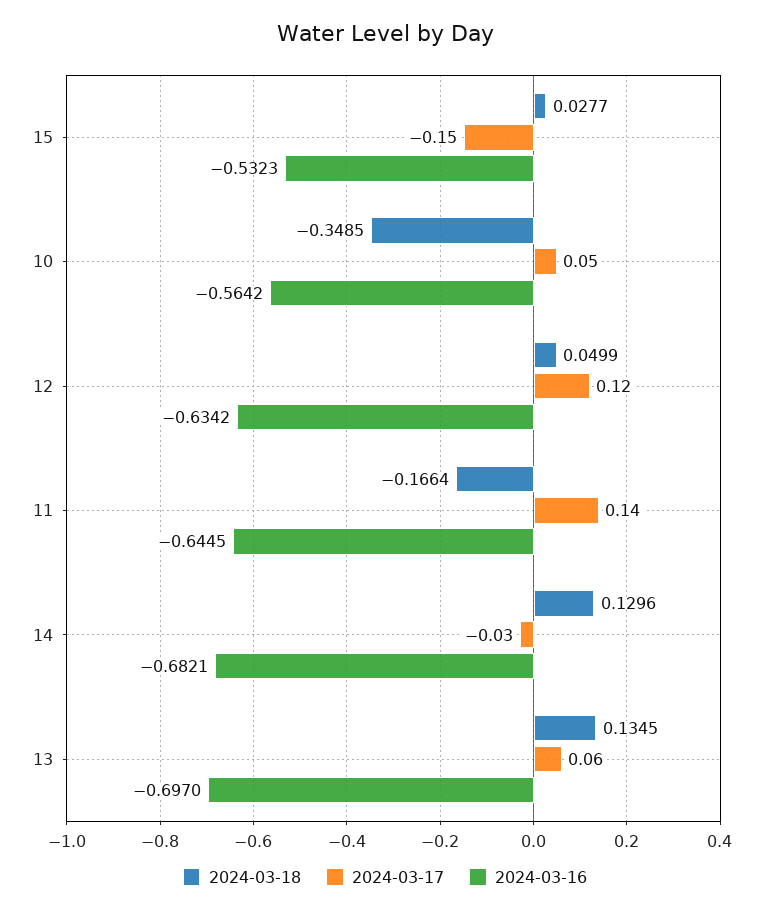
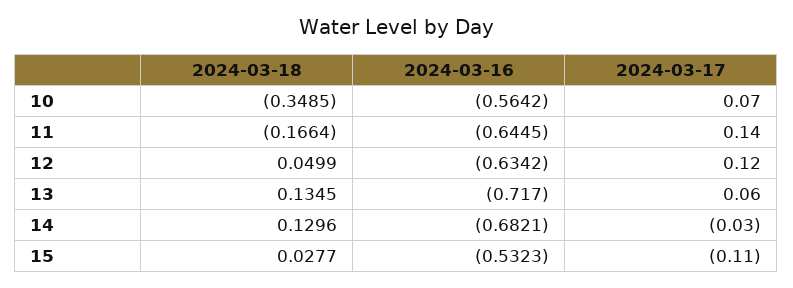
  {
    "2024-03-18": {
      "15": 0.0277,
      "10": -0.3485,
      "12": 0.0499,
      "11": -0.1664,
      "14": 0.1296,
      "13": 0.1345
    },
    "2024-03-17": {
-     "15": -0.15,
+     "15": -0.11,
-     "10": 0.05,
+     "10": 0.07,
      "12": 0.12,
      "11": 0.14,
      "14": -0.03,
      "13": 0.06
    },
    "2024-03-16": {
      "15": -0.5323,
      "10": -0.5642,
      "12": -0.6342,
      "11": -0.6445,
      "14": -0.6821,
-     "13": -0.697
+     "13": -0.717
    }
  }

